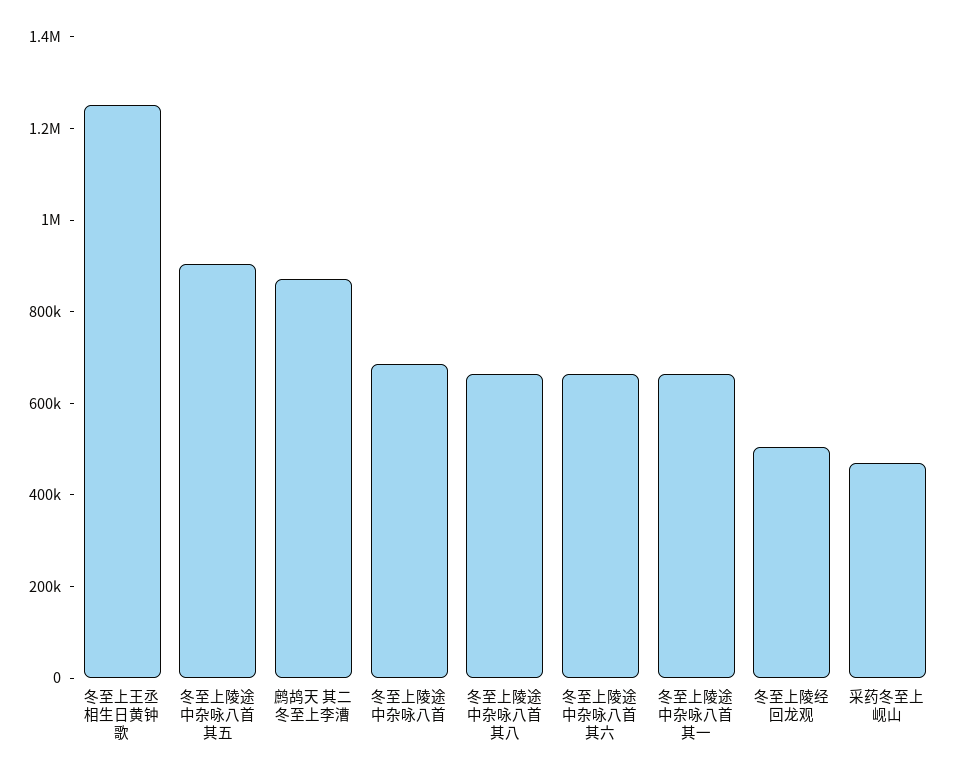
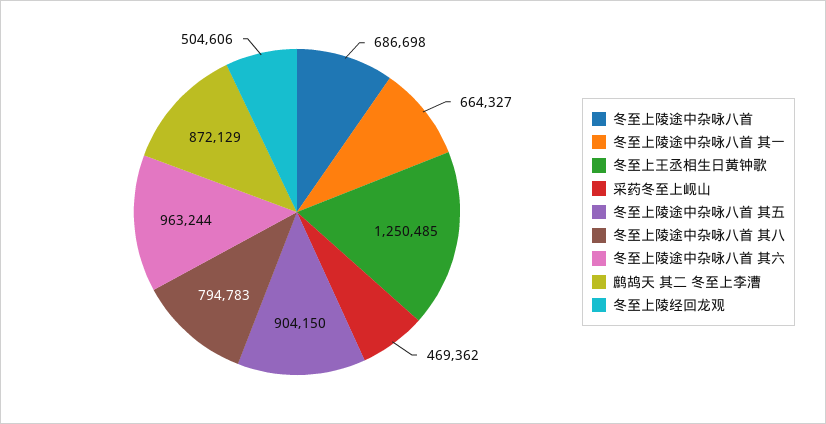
  {
    "冬至上王丞相生日黄钟歌": 1250485,
    "冬至上陵途中杂咏八首 其五": 904150,
    "鹧鸪天 其二 冬至上李漕": 872129,
    "冬至上陵途中杂咏八首": 686698,
-   "冬至上陵途中杂咏八首 其八": 650000,
+   "冬至上陵途中杂咏八首 其八": 794783,
-   "冬至上陵途中杂咏八首 其六": 650000,
+   "冬至上陵途中杂咏八首 其六": 963244,
    "冬至上陵途中杂咏八首 其一": 664327,
    "冬至上陵经回龙观": 504606,
    "采药冬至上岘山": 469362
  }

